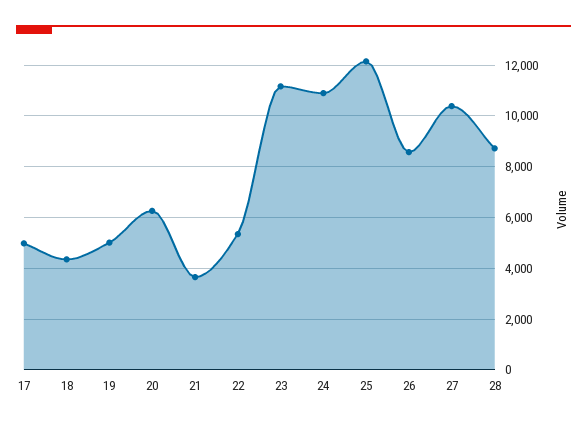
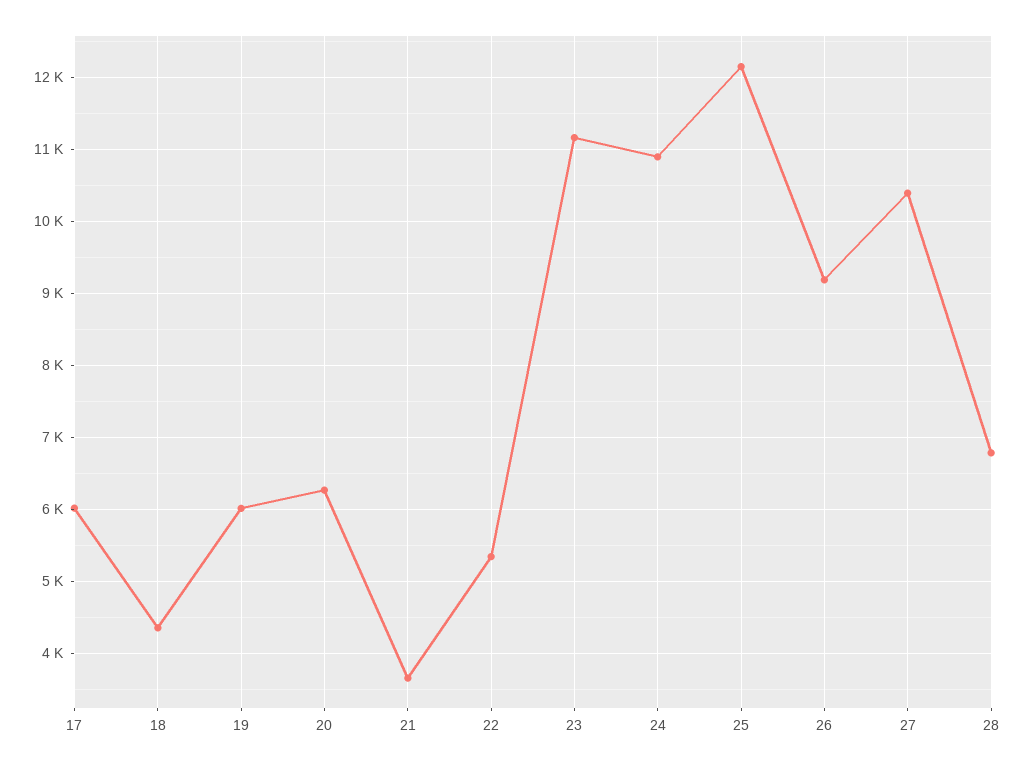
  {
-   "17": 5000,
+   "17": 6000,
    "18": 4300,
-   "19": 5000,
+   "19": 6000,
    "20": 6300,
    "21": 3700,
    "22": 5300,
    "23": 11200,
    "24": 10900,
    "25": 12100,
-   "26": 8500,
+   "26": 9200,
    "27": 10400,
-   "28": 8750
+   "28": 6800
  }

